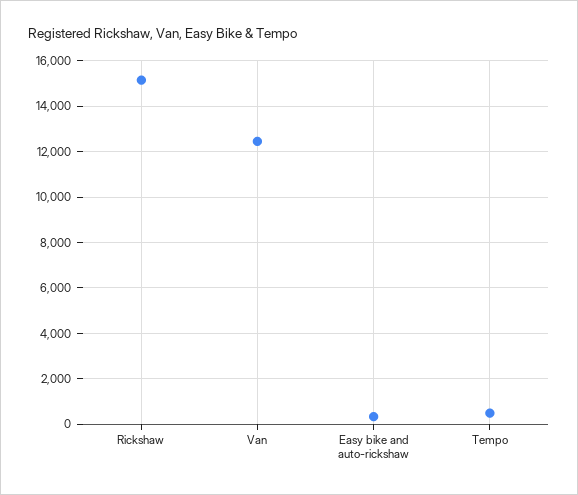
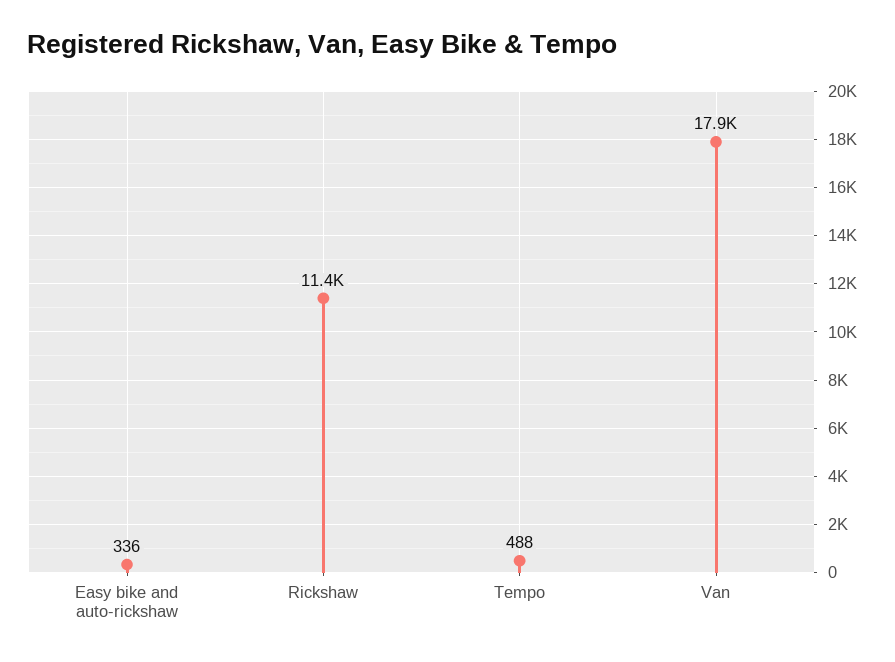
  {
-   "Rickshaw": 15000,
+   "Rickshaw": 11400,
-   "Van": 12500,
+   "Van": 17900,
    "Easy bike and auto-rickshaw": 336,
    "Tempo": 488
  }

